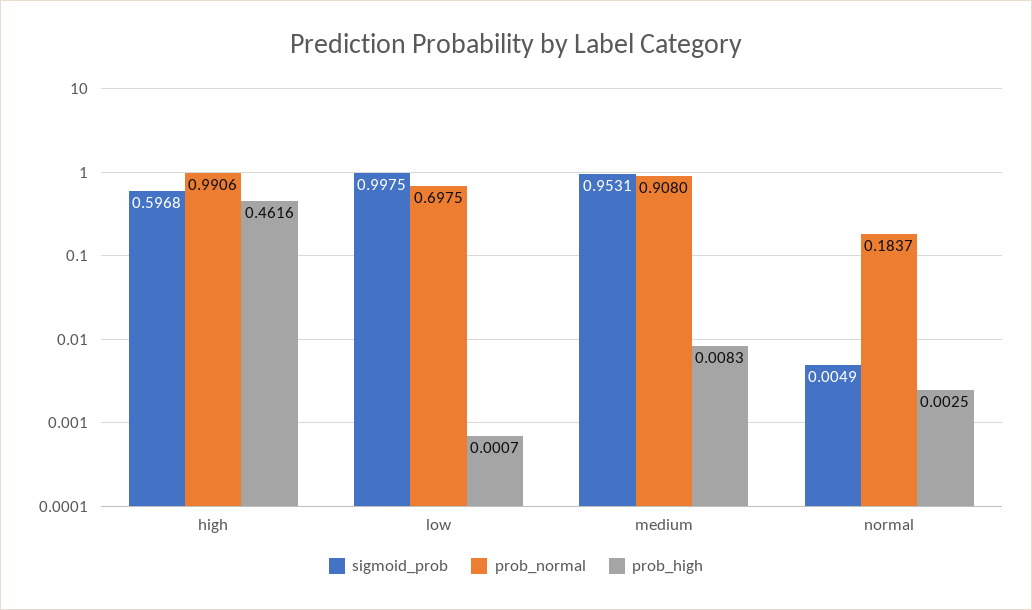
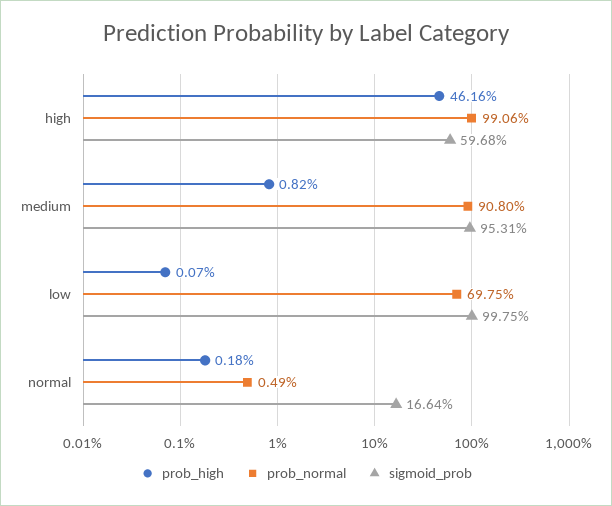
  {
    "sigmoid_prob": {
      "high": 0.5968,
      "low": 0.9975,
      "medium": 0.9531,
-     "normal": 0.0049
+     "normal": 0.1664
    },
    "prob_normal": {
      "high": 0.9906,
      "low": 0.6975,
      "medium": 0.908,
-     "normal": 0.1837
+     "normal": 0.0049
    },
    "prob_high": {
      "high": 0.4616,
      "low": 0.0007,
-     "medium": 0.0083,
+     "medium": 0.0082,
-     "normal": 0.0025
+     "normal": 0.0018
    }
  }

